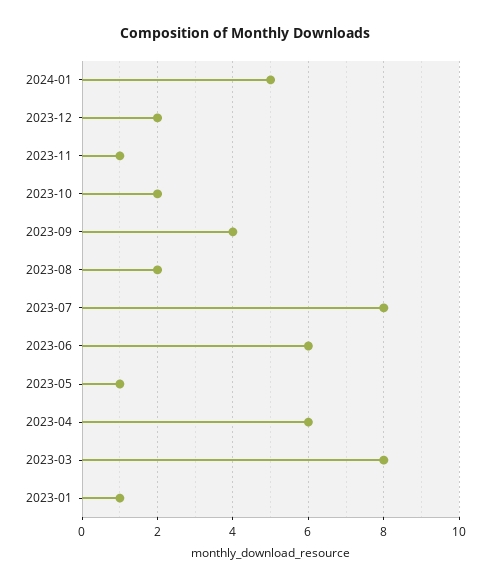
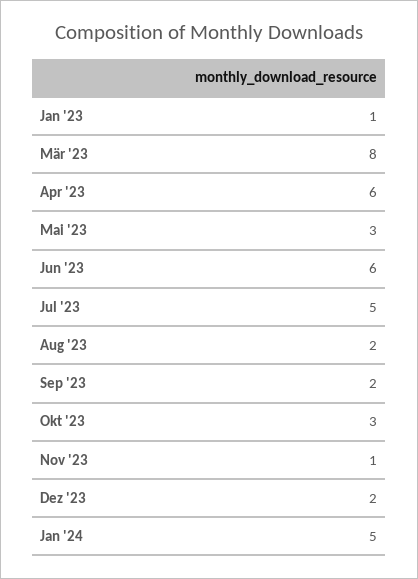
  {
    "2024-01": 5,
    "2023-12": 2,
    "2023-11": 1,
-   "2023-10": 2,
+   "2023-10": 3,
-   "2023-09": 4,
+   "2023-09": 2,
    "2023-08": 2,
-   "2023-07": 8,
+   "2023-07": 5,
    "2023-06": 6,
-   "2023-05": 1,
+   "2023-05": 3,
    "2023-04": 6,
    "2023-03": 8,
    "2023-01": 1
  }

